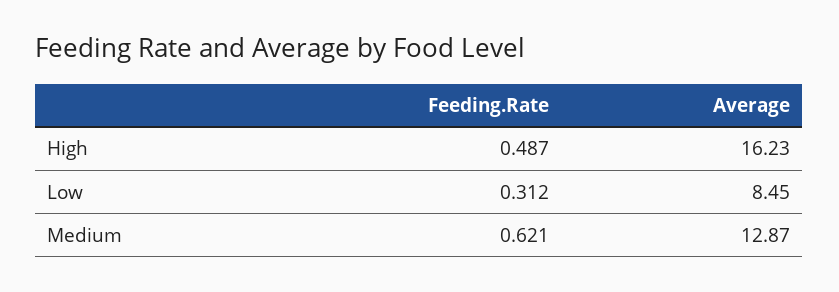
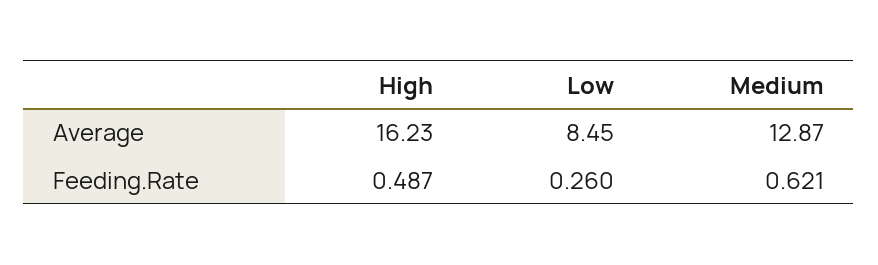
  {
    "Feeding.Rate": {
      "High": 0.487,
-     "Low": 0.312,
+     "Low": 0.26,
      "Medium": 0.621
    },
    "Average": {
      "High": 16.23,
      "Low": 8.45,
      "Medium": 12.87
    }
  }

